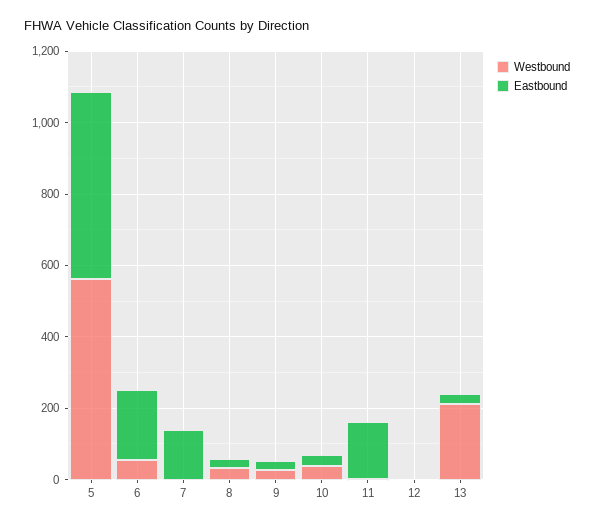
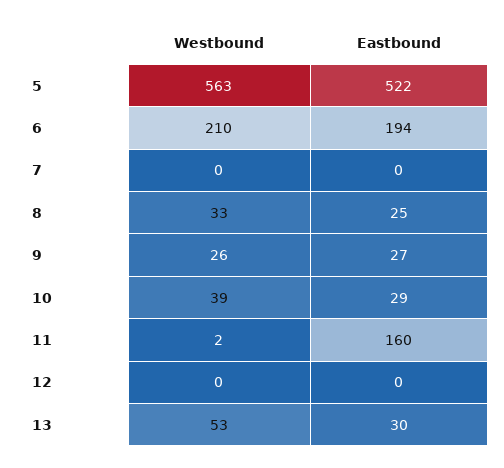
  {
    "Westbound": {
      "5": 563,
-     "6": 50,
+     "6": 210,
      "7": 0,
      "8": 33,
      "9": 26,
      "10": 39,
      "11": 2,
      "12": 0,
-     "13": 200
+     "13": 53
    },
    "Eastbound": {
      "5": 522,
      "6": 194,
-     "7": 150,
+     "7": 0,
      "8": 25,
      "9": 27,
      "10": 29,
      "11": 160,
      "12": 0,
      "13": 30
    }
  }

